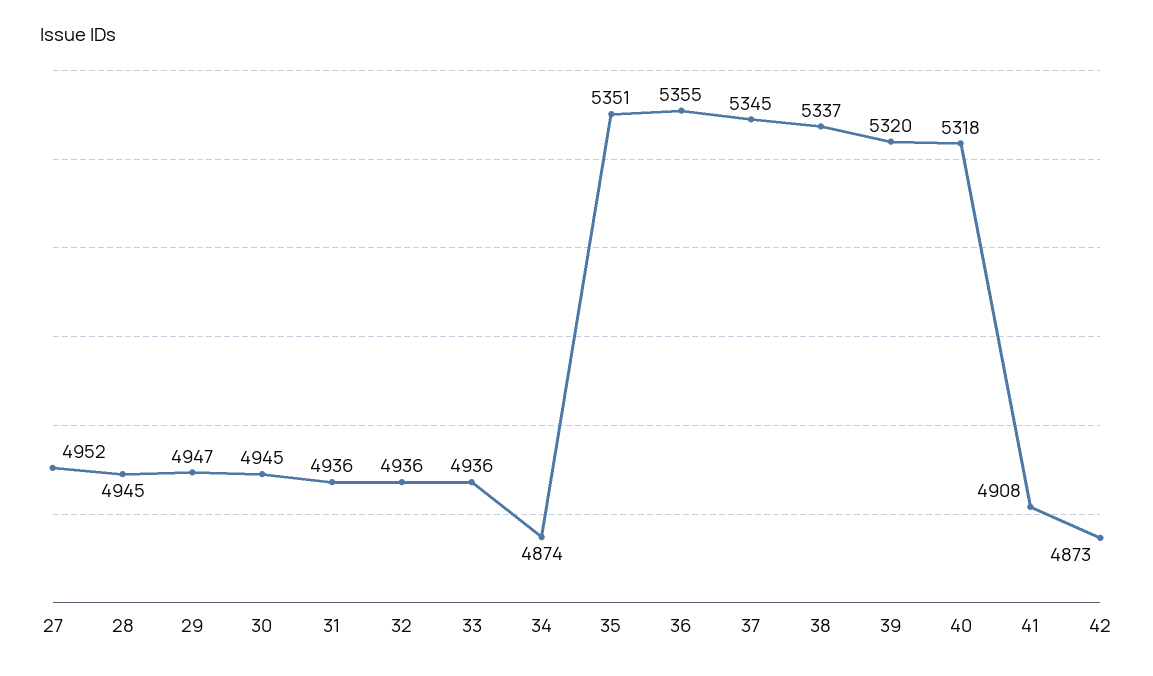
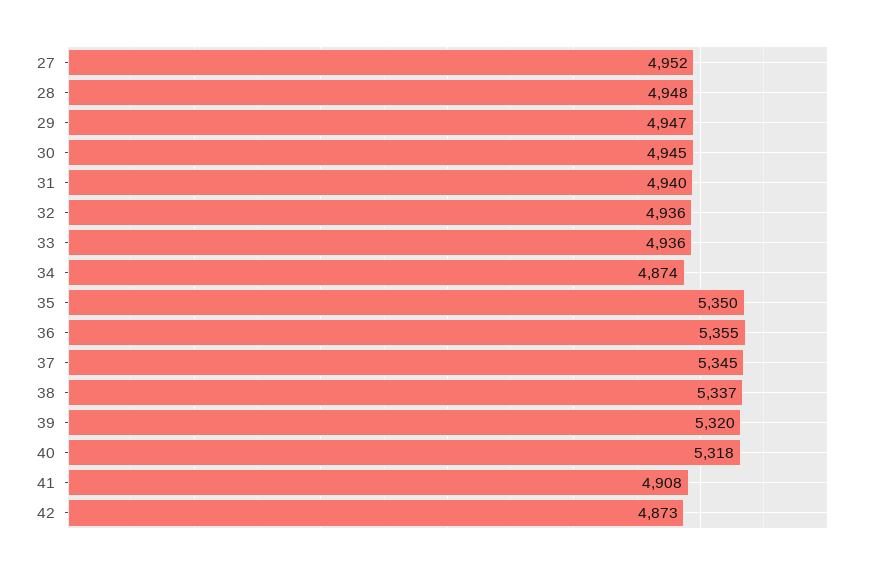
  {
    "27": 4952,
-   "28": 4945,
+   "28": 4948,
    "29": 4947,
    "30": 4945,
-   "31": 4936,
+   "31": 4940,
    "32": 4936,
    "33": 4936,
    "34": 4874,
-   "35": 5351,
+   "35": 5350,
    "36": 5355,
    "37": 5345,
    "38": 5337,
    "39": 5320,
    "40": 5318,
    "41": 4908,
    "42": 4873
  }

